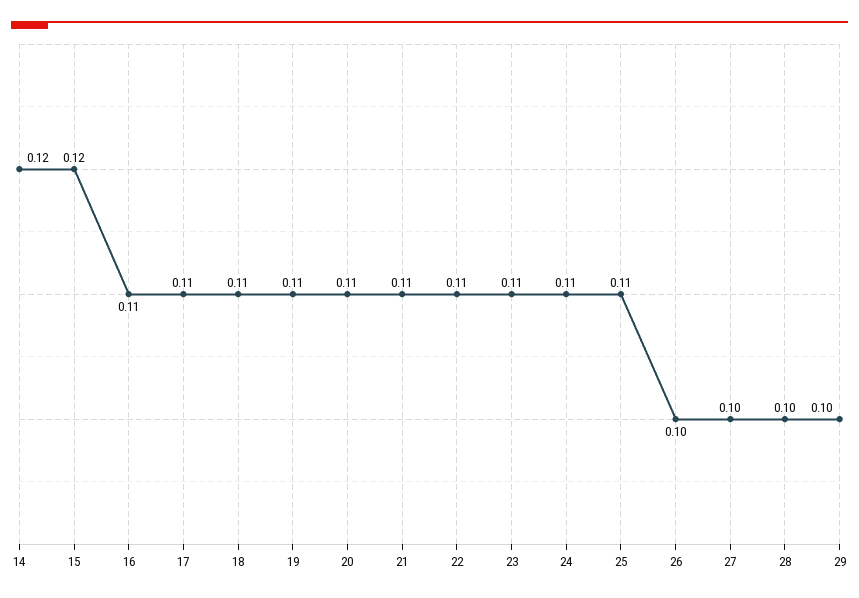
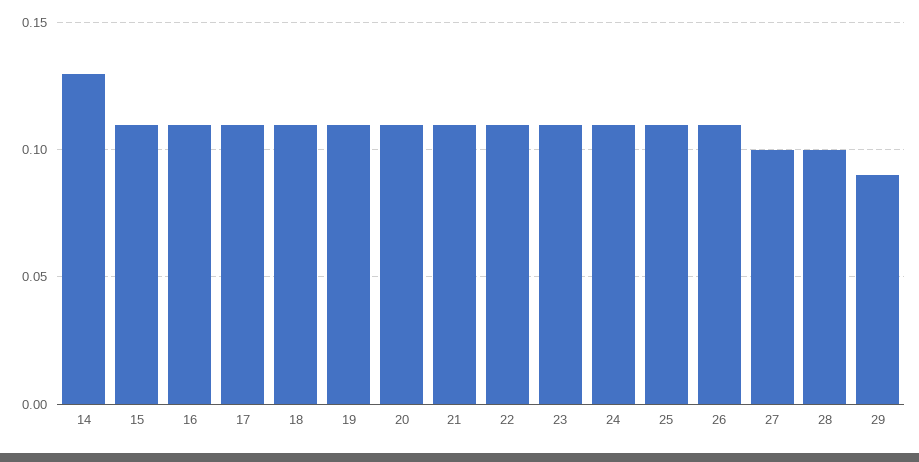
  {
-   "14": 0.12,
+   "14": 0.13,
-   "15": 0.12,
+   "15": 0.11,
    "16": 0.11,
    "17": 0.11,
    "18": 0.11,
    "19": 0.11,
    "20": 0.11,
    "21": 0.11,
    "22": 0.11,
    "23": 0.11,
    "24": 0.11,
    "25": 0.11,
-   "26": 0.1,
+   "26": 0.11,
    "27": 0.1,
    "28": 0.1,
-   "29": 0.1
+   "29": 0.09
  }

